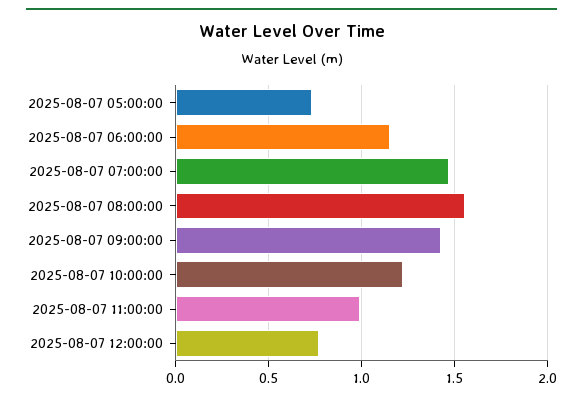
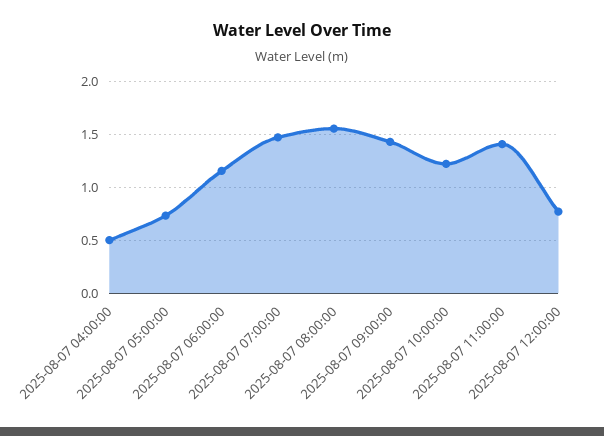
  {
    "2025-08-07 05:00:00": 0.75,
    "2025-08-07 06:00:00": 1.15,
    "2025-08-07 07:00:00": 1.45,
    "2025-08-07 08:00:00": 1.55,
    "2025-08-07 09:00:00": 1.45,
    "2025-08-07 10:00:00": 1.2,
-   "2025-08-07 11:00:00": 1,
+   "2025-08-07 11:00:00": 1.4,
-   "2025-08-07 12:00:00": 0.75
+   "2025-08-07 12:00:00": 0.75,
+   "2025-08-07 04:00:00": 0.5
  }

